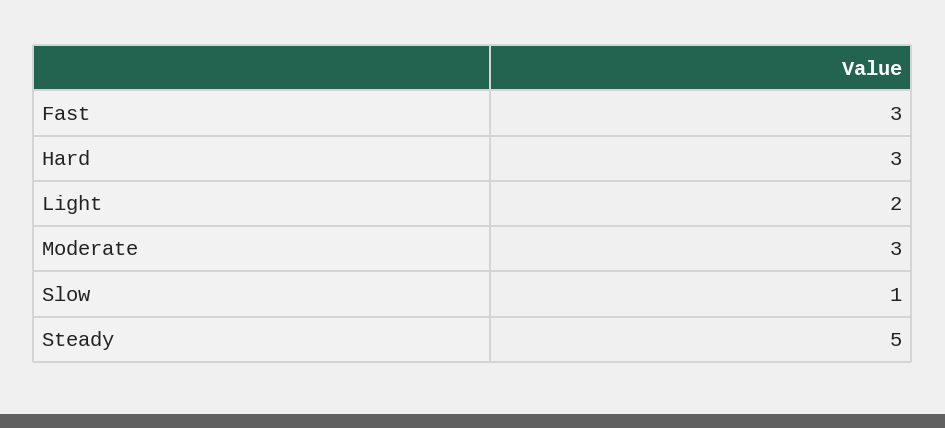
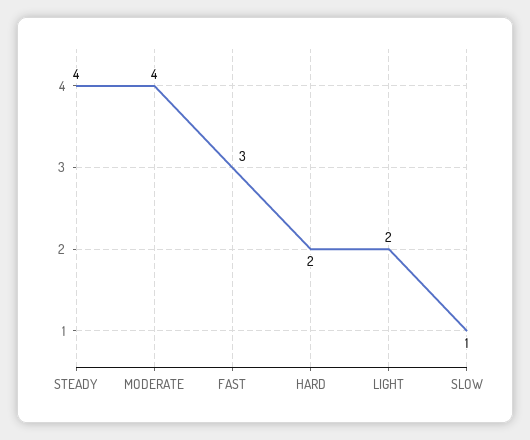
  {
    "Fast": 3,
-   "Hard": 3,
+   "Hard": 2,
    "Light": 2,
-   "Moderate": 3,
+   "Moderate": 4,
    "Slow": 1,
-   "Steady": 5
+   "Steady": 4
  }

